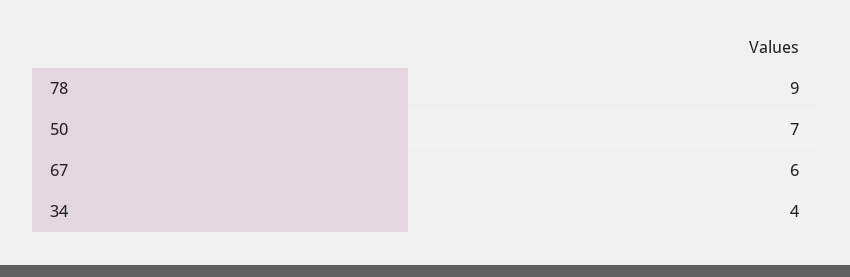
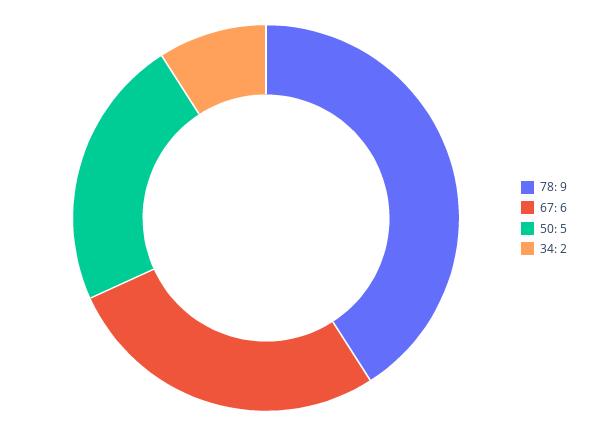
  {
    "78": 9,
-   "50": 7,
+   "50": 5,
    "67": 6,
-   "34": 4
+   "34": 2
  }

